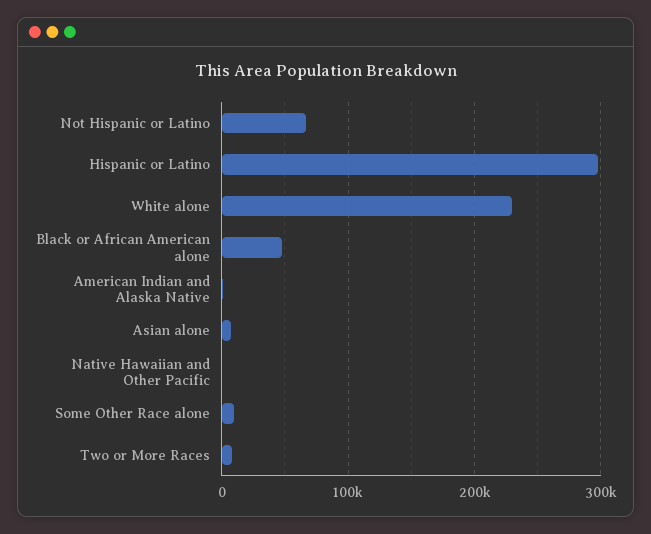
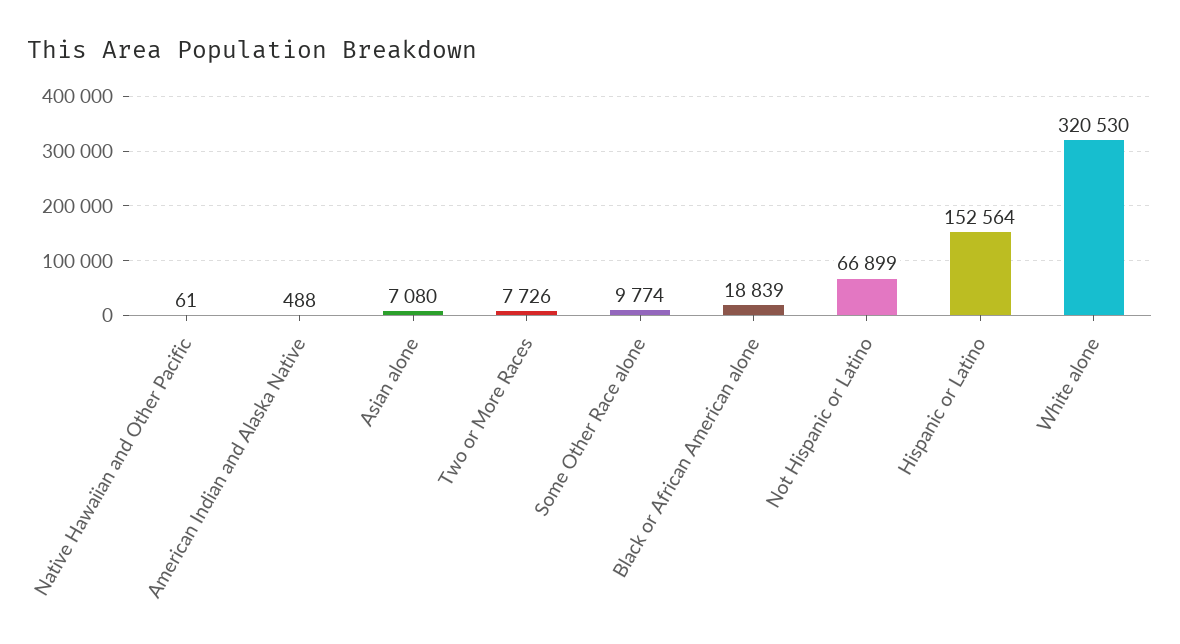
  {
    "Not Hispanic or Latino": 66899,
-   "Hispanic or Latino": 300000,
+   "Hispanic or Latino": 152564,
-   "White alone": 230000,
+   "White alone": 320530,
-   "Black or African American alone": 50000,
+   "Black or African American alone": 18839,
    "American Indian and Alaska Native": 488,
    "Asian alone": 7080,
    "Native Hawaiian and Other Pacific": 61,
    "Some Other Race alone": 9774,
    "Two or More Races": 7726
  }

